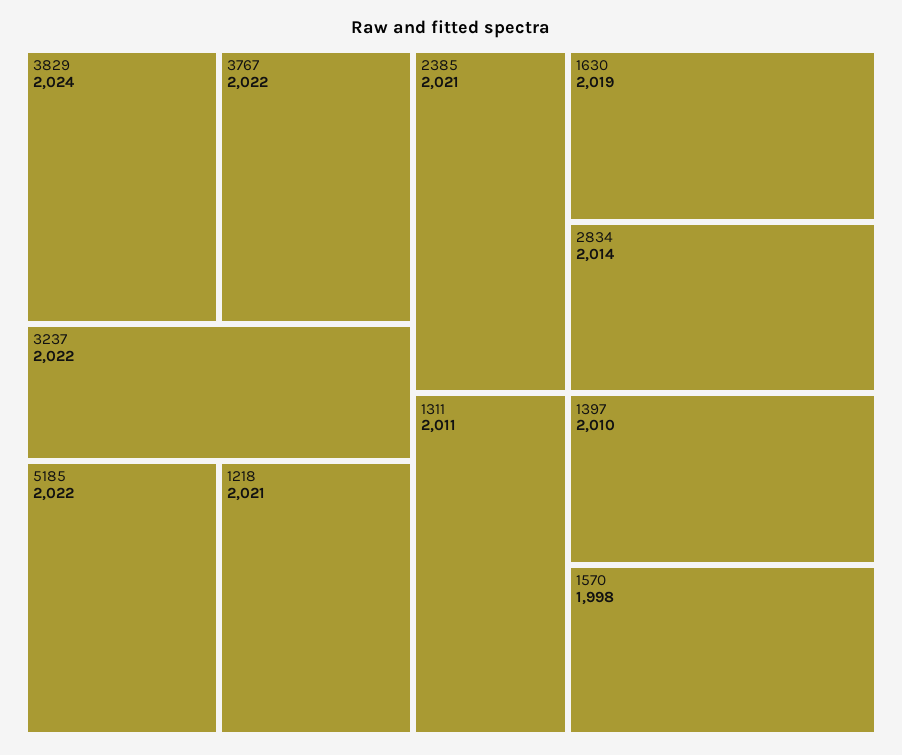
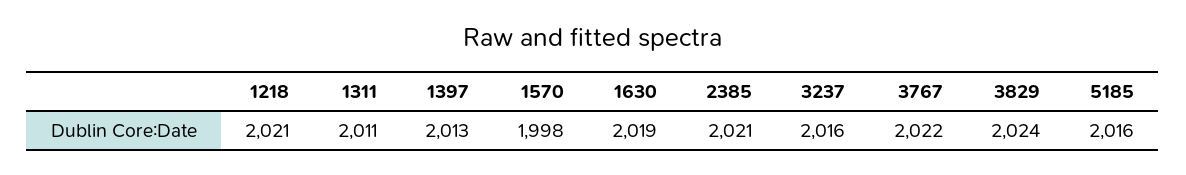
  {
    "3829": 2024,
    "3767": 2022,
-   "3237": 2022,
+   "3237": 2016,
-   "5185": 2022,
+   "5185": 2016,
    "1218": 2021,
    "2385": 2021,
    "1630": 2019,
-   "2834": 2014,
    "1311": 2011,
-   "1397": 2010,
+   "1397": 2013,
    "1570": 1998
  }

